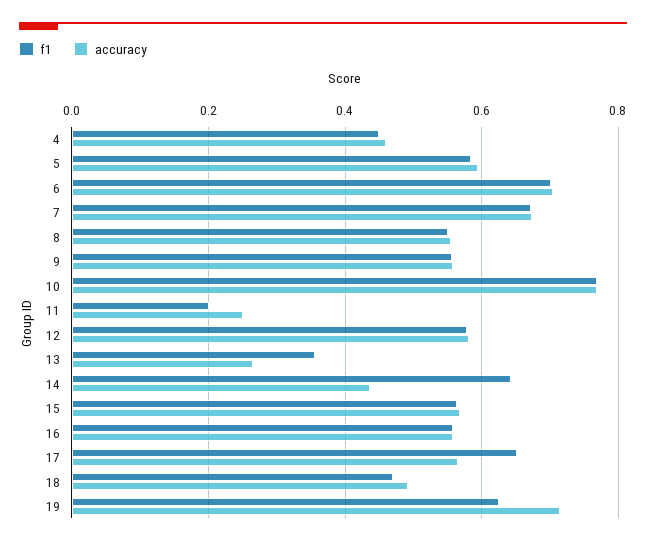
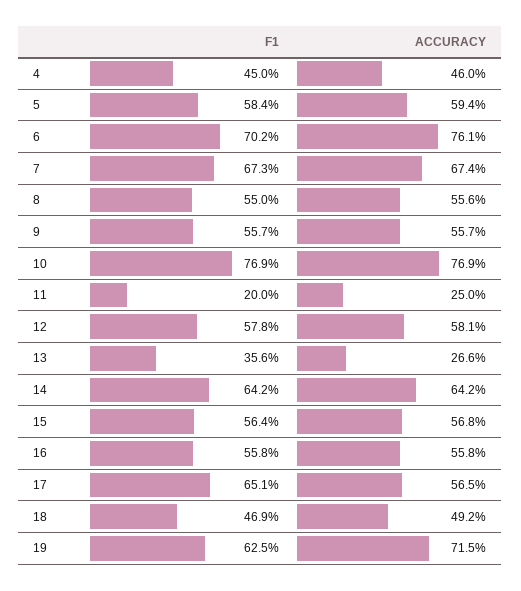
  {
    "f1": {
      "4": 0.45,
      "5": 0.584,
      "6": 0.702,
      "7": 0.673,
      "8": 0.55,
      "9": 0.557,
      "10": 0.769,
      "11": 0.2,
      "12": 0.578,
      "13": 0.356,
      "14": 0.642,
      "15": 0.564,
      "16": 0.558,
      "17": 0.651,
      "18": 0.469,
      "19": 0.625
    },
    "accuracy": {
      "4": 0.46,
      "5": 0.594,
-     "6": 0.7,
+     "6": 0.761,
      "7": 0.674,
      "8": 0.556,
      "9": 0.557,
      "10": 0.769,
      "11": 0.25,
      "12": 0.581,
      "13": 0.266,
-     "14": 0.44,
+     "14": 0.642,
      "15": 0.568,
      "16": 0.558,
      "17": 0.565,
      "18": 0.492,
      "19": 0.715
    }
  }

